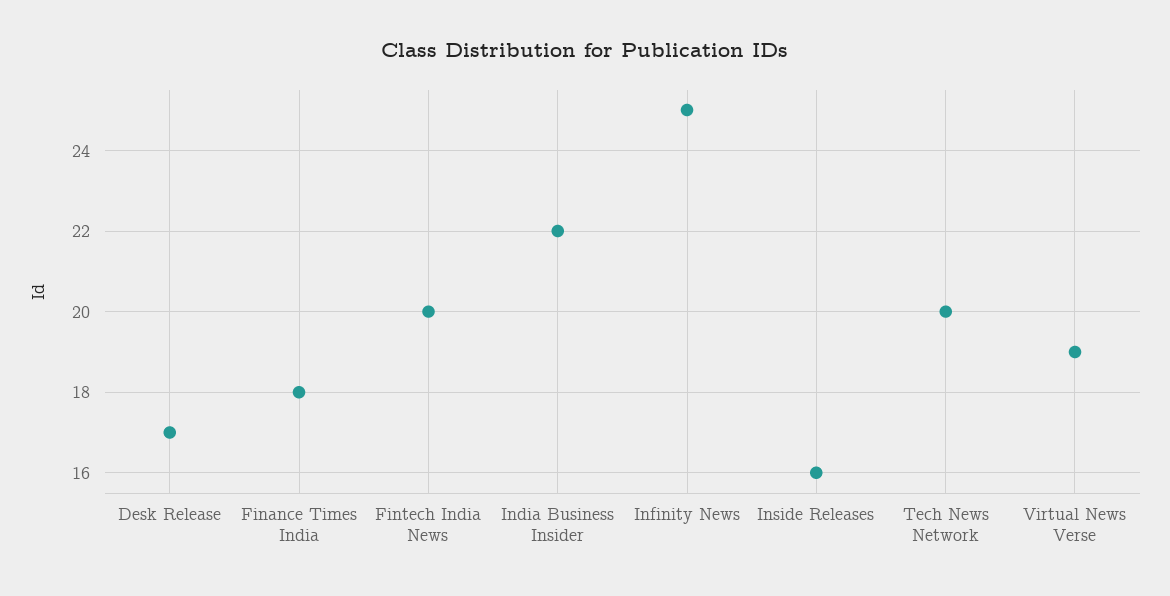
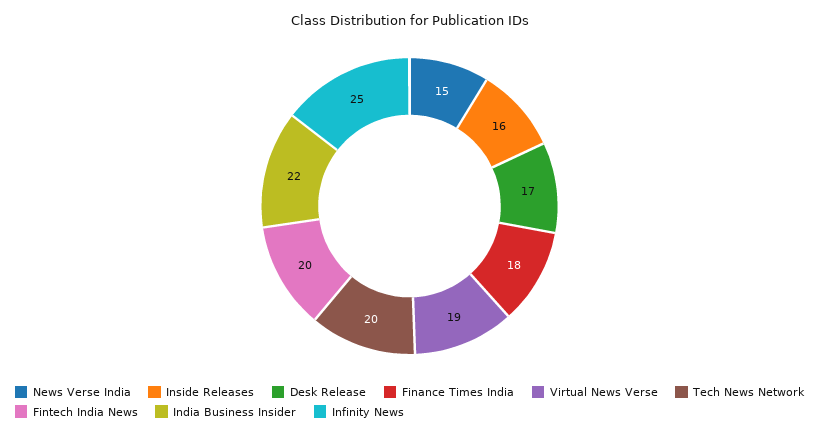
  {
    "Desk Release": 17,
    "Finance Times India": 18,
    "Fintech India News": 20,
    "India Business Insider": 22,
    "Infinity News": 25,
    "Inside Releases": 16,
    "Tech News Network": 20,
-   "Virtual News Verse": 19
+   "Virtual News Verse": 19,
+   "News Verse India": 15
  }

